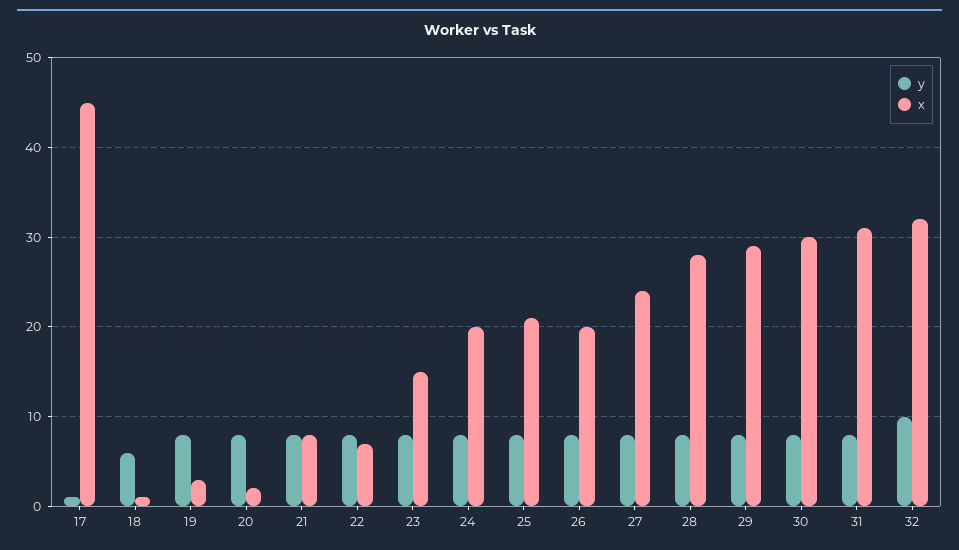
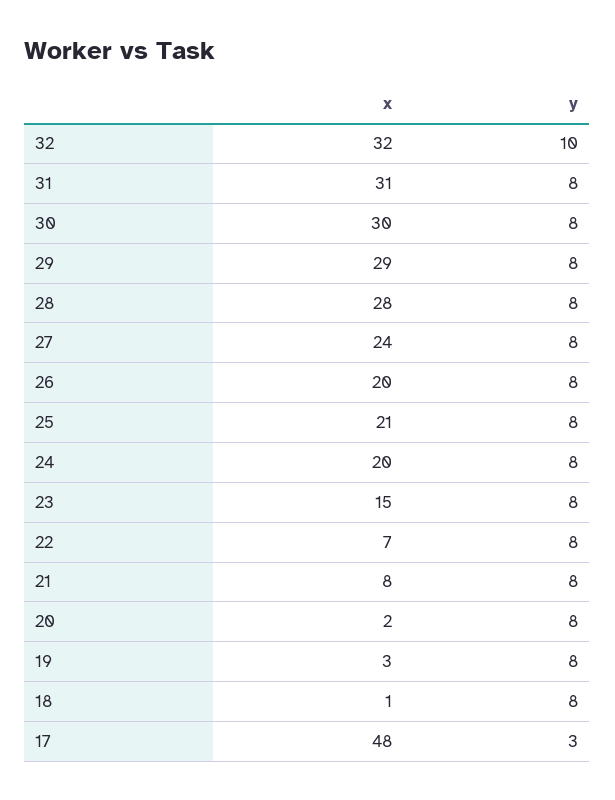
  {
    "y": {
-     "17": 1,
+     "17": 3,
-     "18": 6,
+     "18": 8,
      "19": 8,
      "20": 8,
      "21": 8,
      "22": 8,
      "23": 8,
      "24": 8,
      "25": 8,
      "26": 8,
      "27": 8,
      "28": 8,
      "29": 8,
      "30": 8,
      "31": 8,
      "32": 10
    },
    "x": {
-     "17": 45,
+     "17": 48,
      "18": 1,
      "19": 3,
      "20": 2,
      "21": 8,
      "22": 7,
      "23": 15,
      "24": 20,
      "25": 21,
      "26": 20,
      "27": 24,
      "28": 28,
      "29": 29,
      "30": 30,
      "31": 31,
      "32": 32
    }
  }

